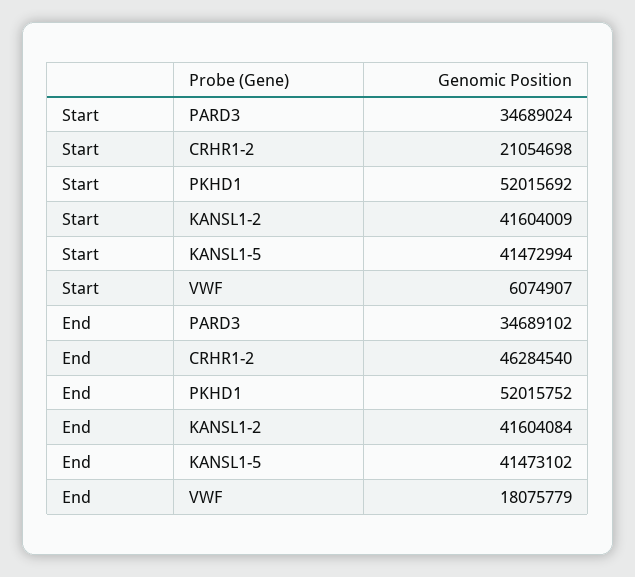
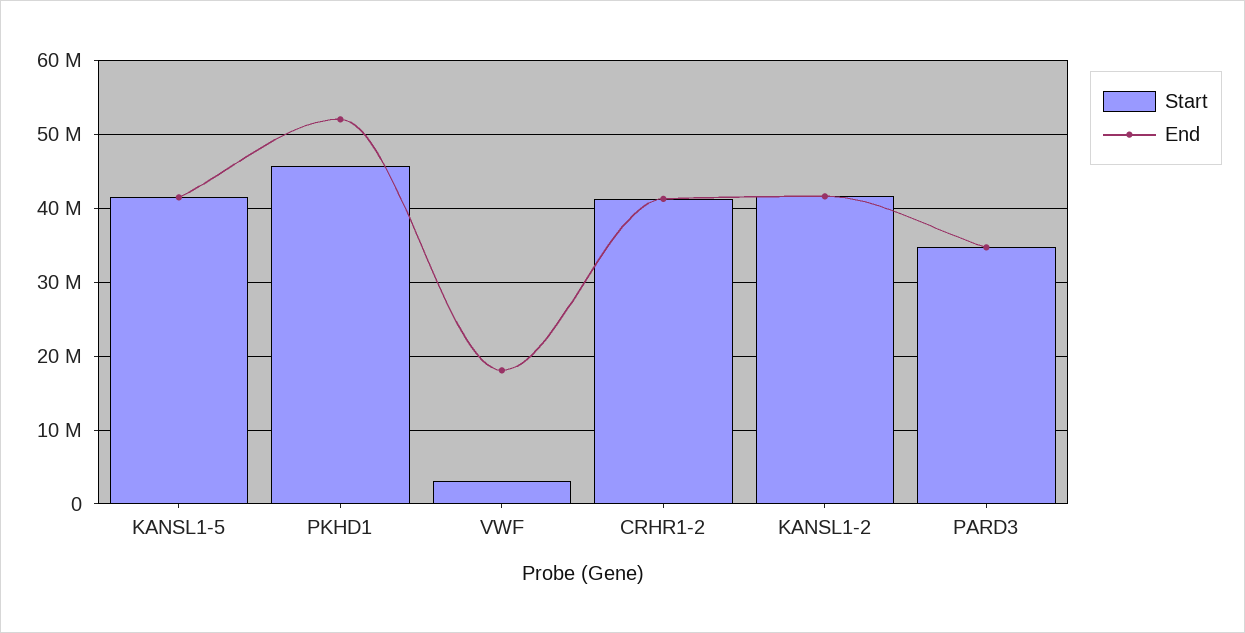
  {
    "Start": {
      "PARD3": 34689024,
-     "CRHR1-2": 21054698,
+     "CRHR1-2": 41000000,
-     "PKHD1": 52015692,
+     "PKHD1": 46000000,
      "KANSL1-2": 41604009,
      "KANSL1-5": 41472994,
-     "VWF": 6074907
+     "VWF": 3000000
    },
    "End": {
      "PARD3": 34689102,
-     "CRHR1-2": 46284540,
+     "CRHR1-2": 41000000,
      "PKHD1": 52015752,
      "KANSL1-2": 41604084,
      "KANSL1-5": 41473102,
      "VWF": 18075779
    }
  }

